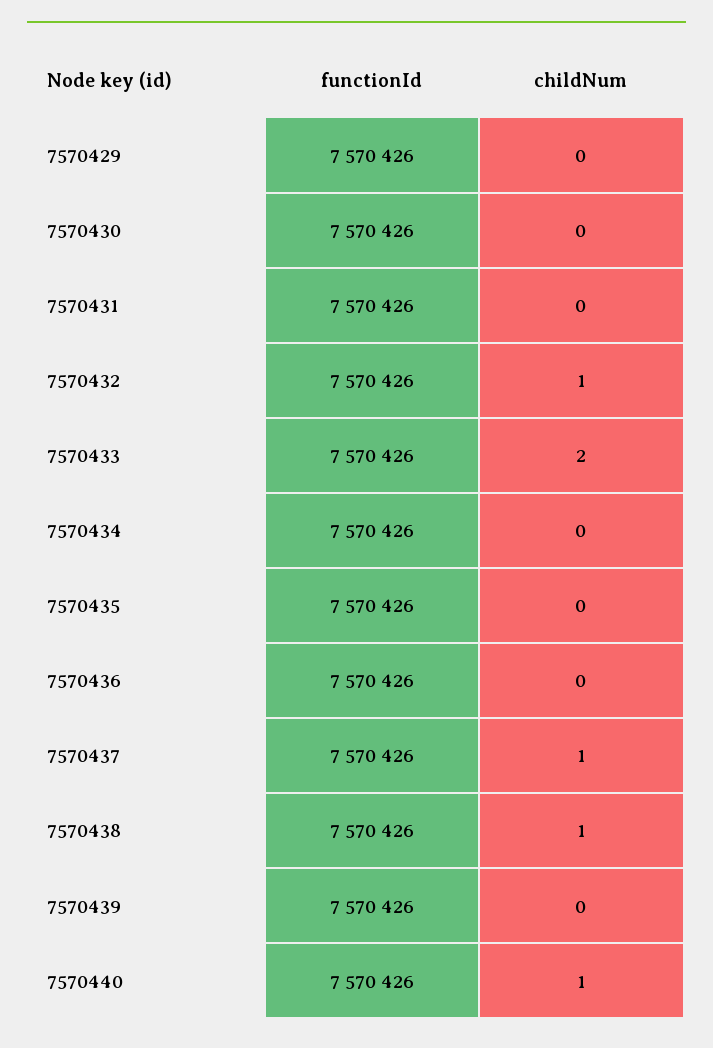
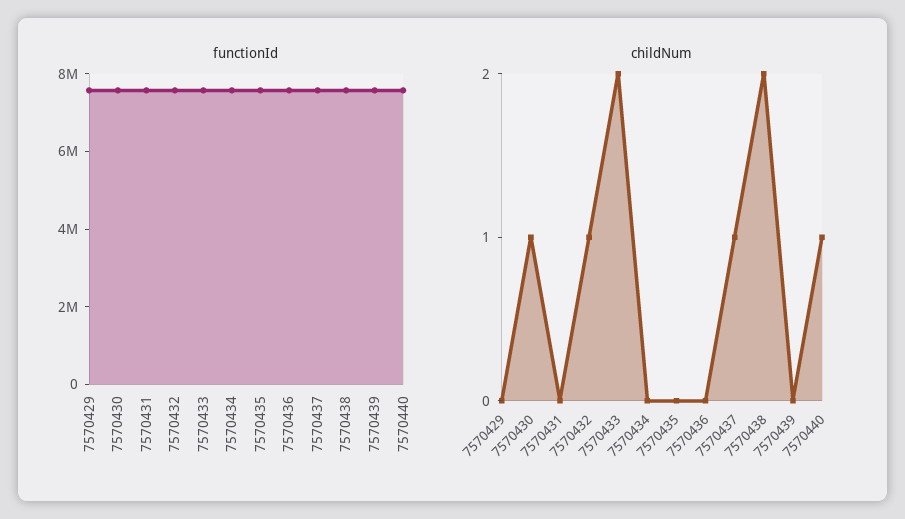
  {
    "functionId": {
      "7570429": 7570426,
      "7570430": 7570426,
      "7570431": 7570426,
      "7570432": 7570426,
      "7570433": 7570426,
      "7570434": 7570426,
      "7570435": 7570426,
      "7570436": 7570426,
      "7570437": 7570426,
      "7570438": 7570426,
      "7570439": 7570426,
      "7570440": 7570426
    },
    "childNum": {
      "7570429": 0,
-     "7570430": 0,
+     "7570430": 1,
      "7570431": 0,
      "7570432": 1,
      "7570433": 2,
      "7570434": 0,
      "7570435": 0,
      "7570436": 0,
      "7570437": 1,
-     "7570438": 1,
+     "7570438": 2,
      "7570439": 0,
      "7570440": 1
    }
  }

